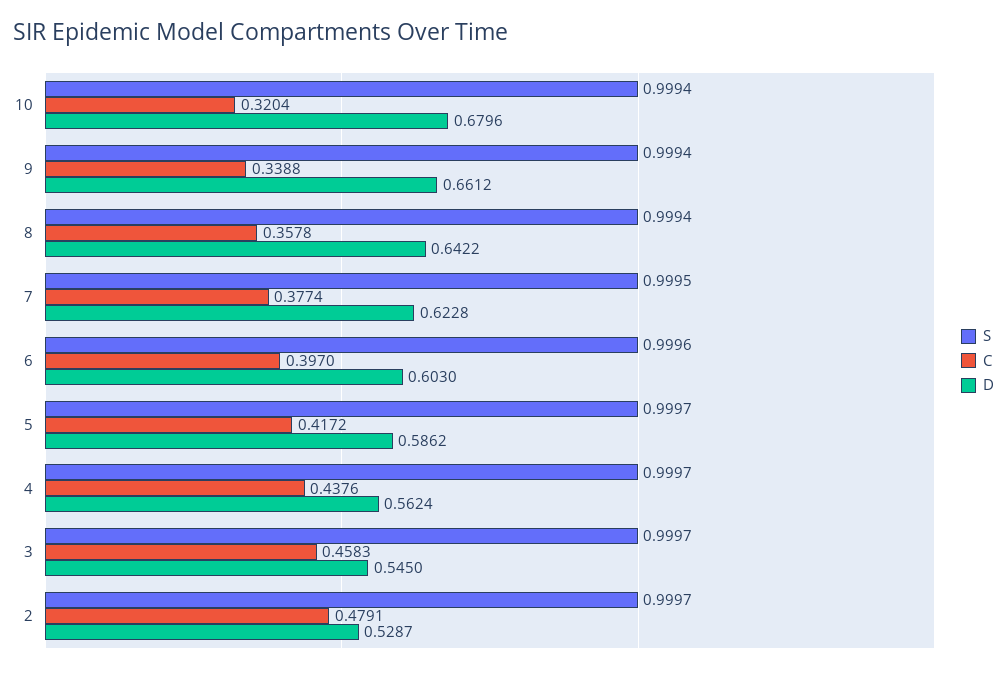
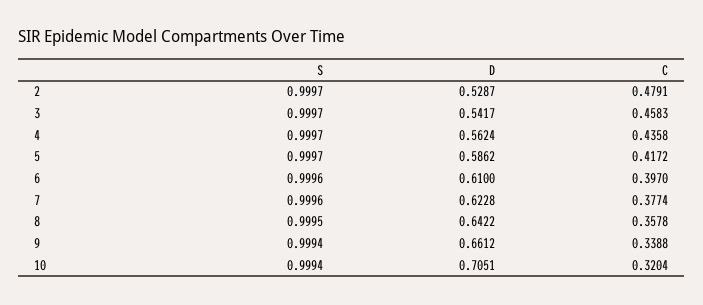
  {
    "S": {
      "10": 0.9994,
      "9": 0.9994,
-     "8": 0.9994,
+     "8": 0.9995,
-     "7": 0.9995,
+     "7": 0.9996,
      "6": 0.9996,
      "5": 0.9997,
      "4": 0.9997,
      "3": 0.9997,
      "2": 0.9997
    },
    "C": {
      "10": 0.3204,
      "9": 0.3388,
      "8": 0.3578,
      "7": 0.3774,
      "6": 0.397,
      "5": 0.4172,
-     "4": 0.4376,
+     "4": 0.4358,
      "3": 0.4583,
      "2": 0.4791
    },
    "D": {
-     "10": 0.6796,
+     "10": 0.7051,
      "9": 0.6612,
      "8": 0.6422,
      "7": 0.6228,
-     "6": 0.603,
+     "6": 0.61,
      "5": 0.5862,
      "4": 0.5624,
-     "3": 0.545,
+     "3": 0.5417,
      "2": 0.5287
    }
  }

